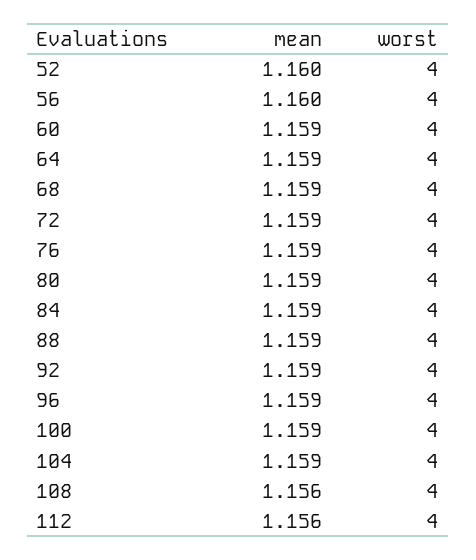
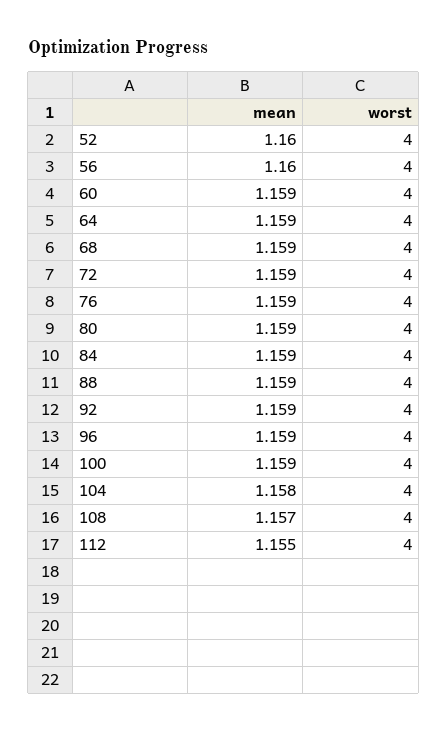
  {
    "mean": {
      "52": 1.16,
      "56": 1.16,
      "60": 1.159,
      "64": 1.159,
      "68": 1.159,
      "72": 1.159,
      "76": 1.159,
      "80": 1.159,
      "84": 1.159,
      "88": 1.159,
      "92": 1.159,
      "96": 1.159,
      "100": 1.159,
-     "104": 1.159,
+     "104": 1.158,
-     "108": 1.156,
+     "108": 1.157,
-     "112": 1.156
+     "112": 1.155
    },
    "worst": {
      "52": 4,
      "56": 4,
      "60": 4,
      "64": 4,
      "68": 4,
      "72": 4,
      "76": 4,
      "80": 4,
      "84": 4,
      "88": 4,
      "92": 4,
      "96": 4,
      "100": 4,
      "104": 4,
      "108": 4,
      "112": 4
    }
  }

